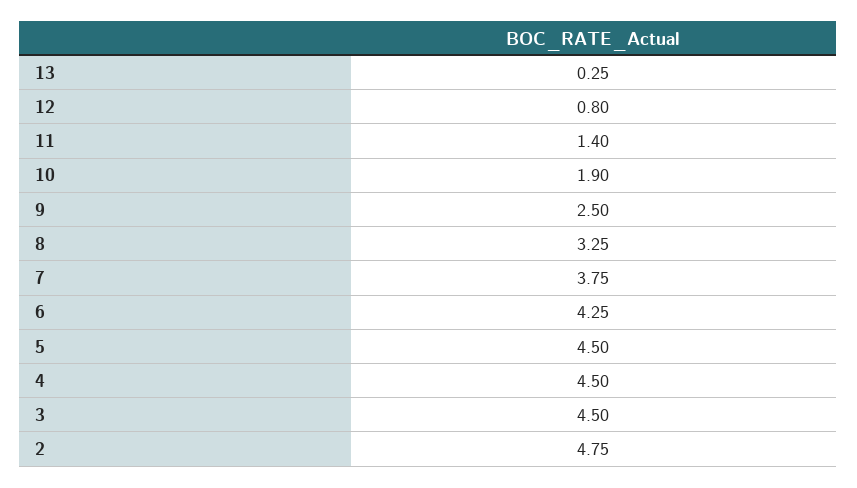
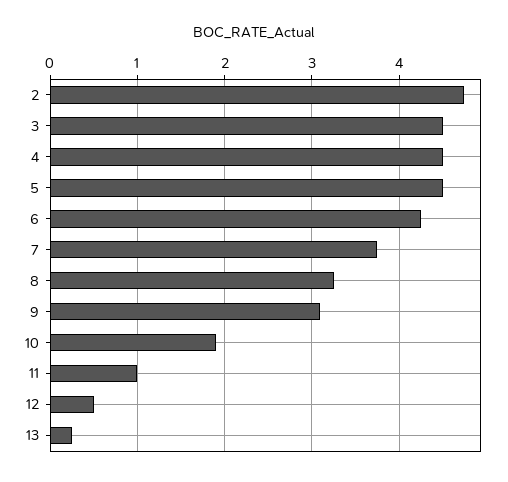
  {
    "13": 0.25,
-   "12": 0.8,
+   "12": 0.5,
-   "11": 1.4,
+   "11": 1,
    "10": 1.9,
-   "9": 2.5,
+   "9": 3.1,
    "8": 3.25,
    "7": 3.75,
    "6": 4.25,
    "5": 4.5,
    "4": 4.5,
    "3": 4.5,
    "2": 4.75
  }

